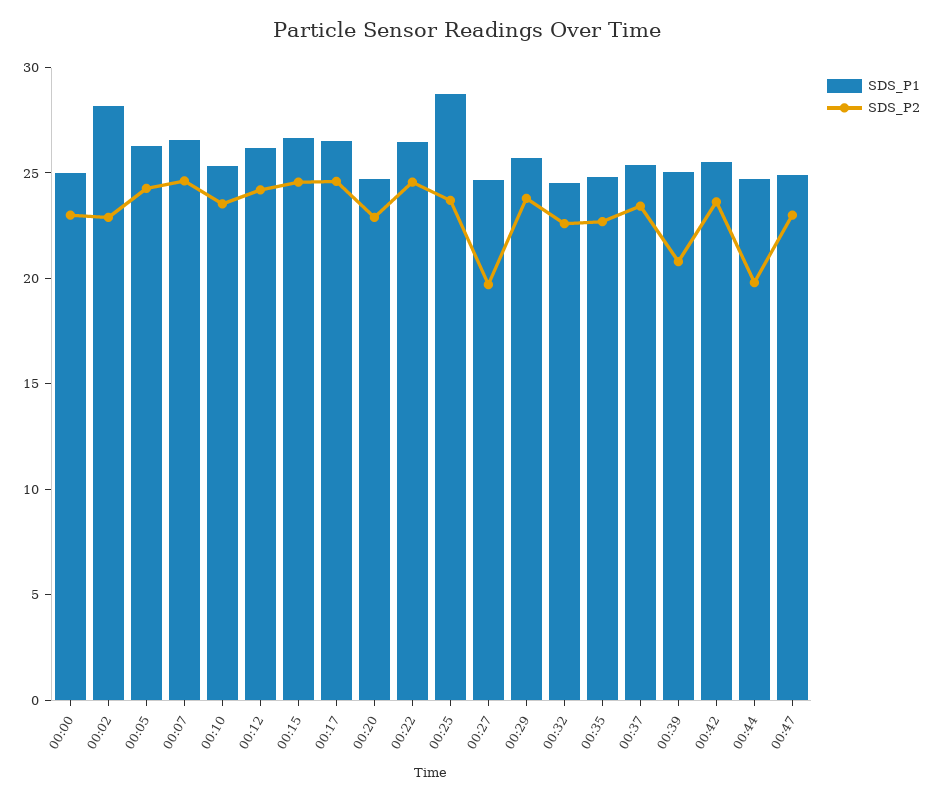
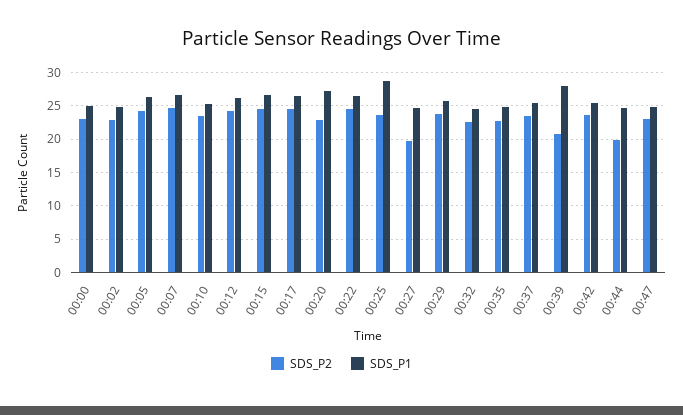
  {
    "SDS_P1": {
      "00:00": 25,
-     "00:02": 28,
+     "00:02": 25,
      "00:05": 26,
      "00:07": 27,
      "00:10": 25,
      "00:12": 26,
      "00:15": 27,
      "00:17": 27,
-     "00:20": 25,
+     "00:20": 27,
      "00:22": 26,
      "00:25": 29,
      "00:27": 25,
      "00:29": 26,
      "00:32": 25,
      "00:35": 25,
      "00:37": 25,
-     "00:39": 25,
+     "00:39": 28,
      "00:42": 26,
      "00:44": 25,
      "00:47": 25
    },
    "SDS_P2": {
      "00:00": 23,
      "00:02": 23,
      "00:05": 24,
      "00:07": 25,
      "00:10": 24,
      "00:12": 24,
      "00:15": 25,
      "00:17": 25,
      "00:20": 23,
      "00:22": 25,
      "00:25": 24,
      "00:27": 20,
      "00:29": 24,
      "00:32": 23,
      "00:35": 23,
      "00:37": 23,
      "00:39": 21,
      "00:42": 24,
      "00:44": 20,
      "00:47": 23
    }
  }

